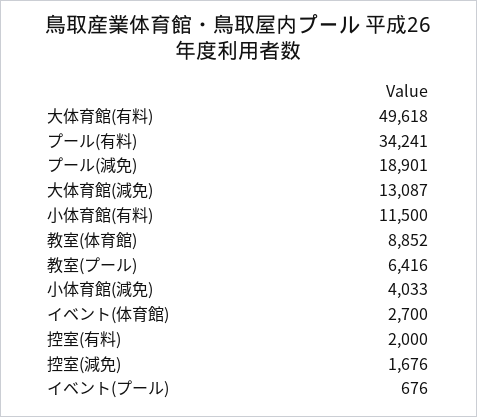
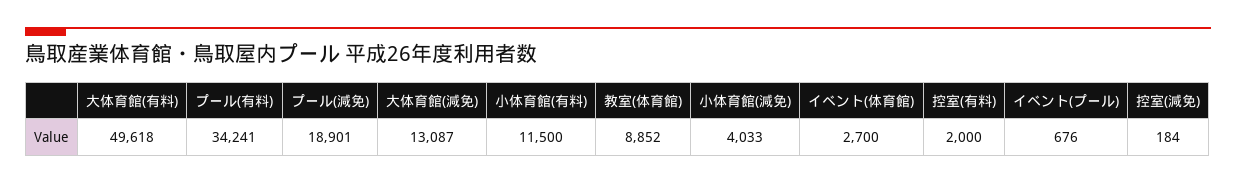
  {
    "大体育館(有料)": 49618,
    "プール(有料)": 34241,
    "プール(減免)": 18901,
    "大体育館(減免)": 13087,
    "小体育館(有料)": 11500,
    "教室(体育館)": 8852,
-   "教室(プール)": 6416,
    "小体育館(減免)": 4033,
    "イベント(体育館)": 2700,
    "控室(有料)": 2000,
-   "控室(減免)": 1676,
+   "控室(減免)": 184,
    "イベント(プール)": 676
  }

